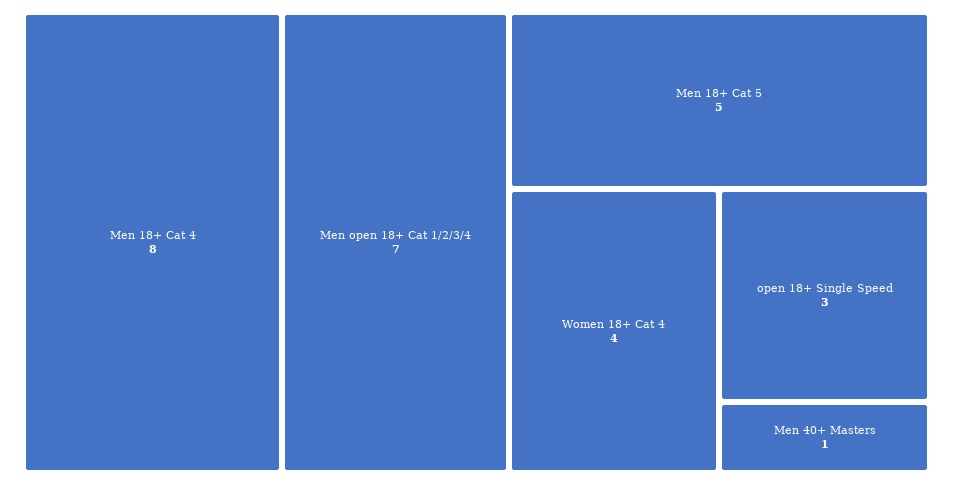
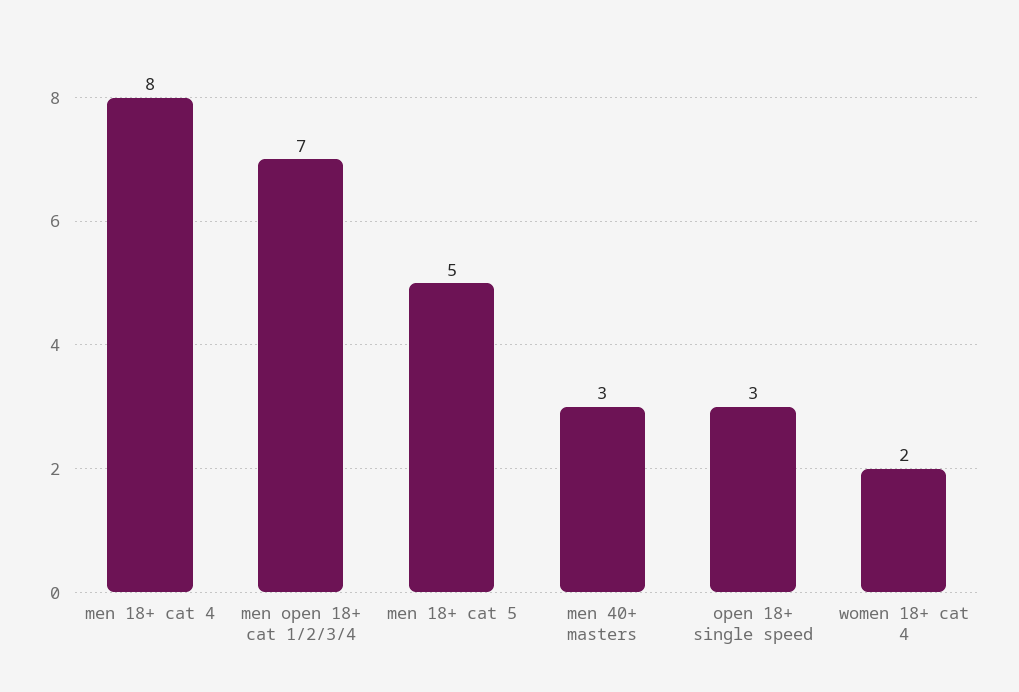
  {
    "Men 18+ Cat 4": 8,
    "Men open 18+ Cat 1/2/3/4": 7,
    "Men 18+ Cat 5": 5,
-   "Women 18+ Cat 4": 4,
+   "Women 18+ Cat 4": 2,
    "open 18+ Single Speed": 3,
-   "Men 40+ Masters": 1
+   "Men 40+ Masters": 3
  }

